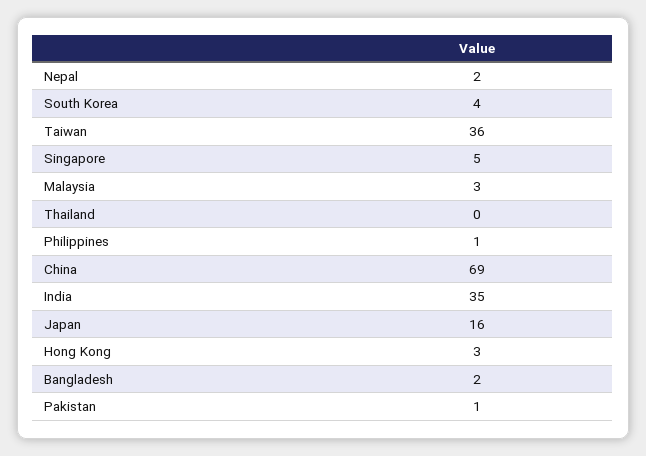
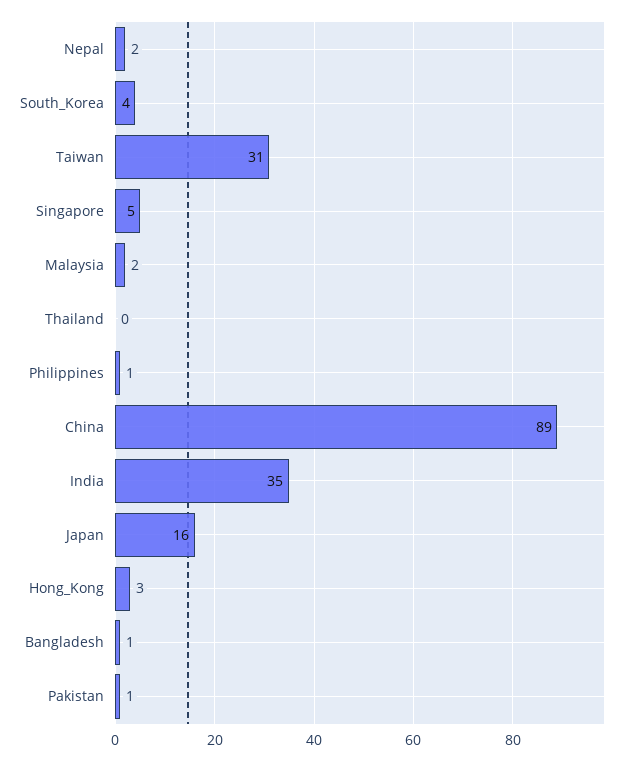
  {
    "Nepal": 2,
    "South Korea": 4,
-   "Taiwan": 36,
+   "Taiwan": 31,
    "Singapore": 5,
-   "Malaysia": 3,
+   "Malaysia": 2,
    "Thailand": 0,
    "Philippines": 1,
-   "China": 69,
+   "China": 89,
    "India": 35,
    "Japan": 16,
    "Hong Kong": 3,
-   "Bangladesh": 2,
+   "Bangladesh": 1,
    "Pakistan": 1
  }

